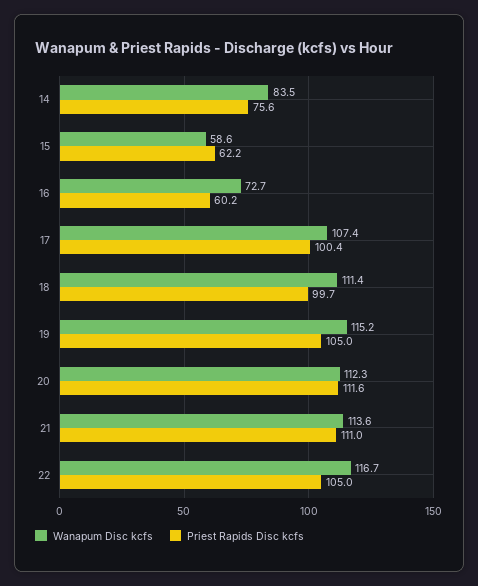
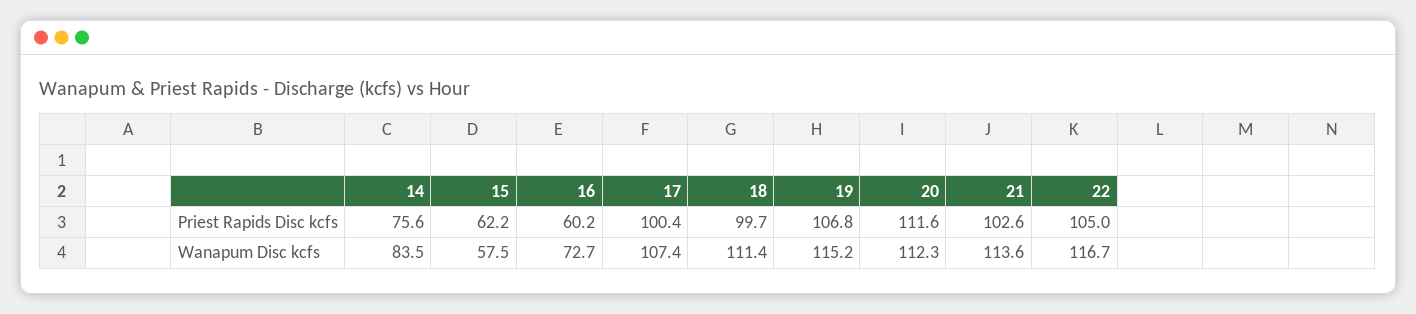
  {
    "Wanapum Disc kcfs": {
      "14": 83.5,
-     "15": 58.6,
+     "15": 57.5,
      "16": 72.7,
      "17": 107.4,
      "18": 111.4,
      "19": 115.2,
      "20": 112.3,
      "21": 113.6,
      "22": 116.7
    },
    "Priest Rapids Disc kcfs": {
      "14": 75.6,
      "15": 62.2,
      "16": 60.2,
      "17": 100.4,
      "18": 99.7,
-     "19": 105,
+     "19": 106.8,
      "20": 111.6,
-     "21": 111,
+     "21": 102.6,
      "22": 105
    }
  }

